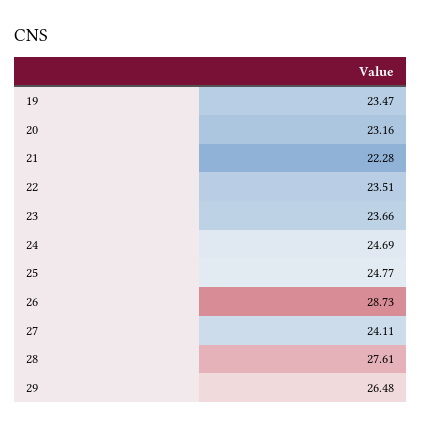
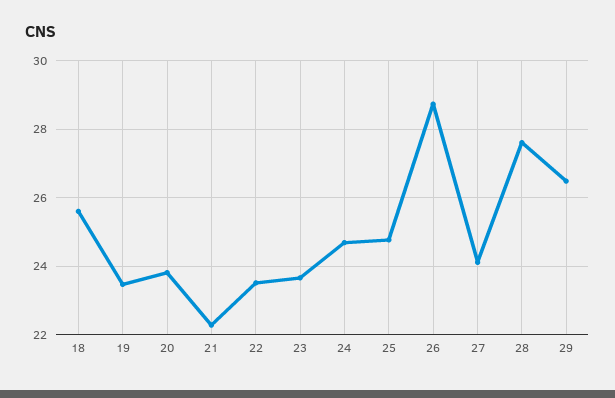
  {
    "19": 23.47,
-   "20": 23.16,
+   "20": 23.8,
    "21": 22.28,
    "22": 23.51,
    "23": 23.66,
    "24": 24.69,
    "25": 24.77,
    "26": 28.73,
    "27": 24.11,
    "28": 27.61,
-   "29": 26.48
+   "29": 26.48,
+   "18": 25.6
  }

